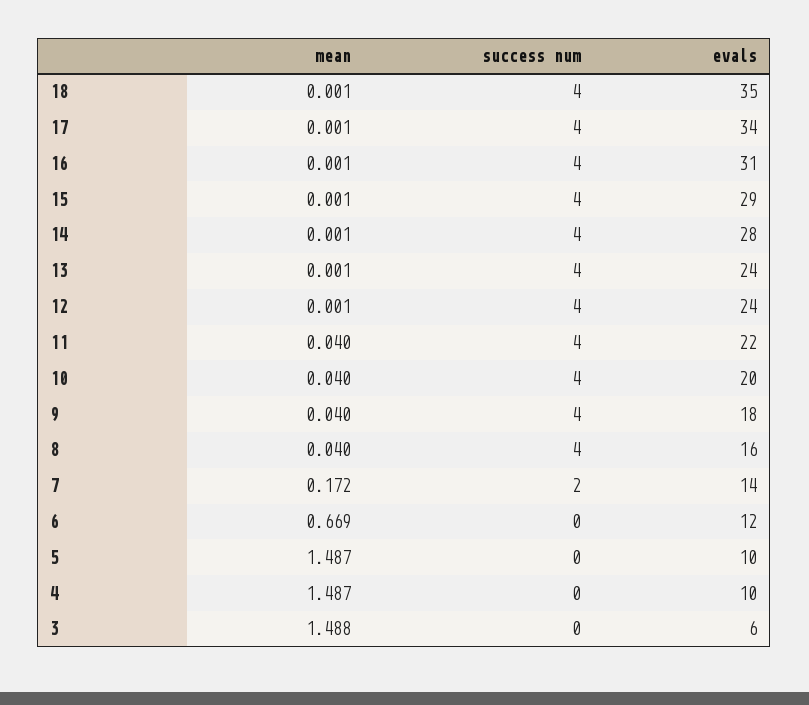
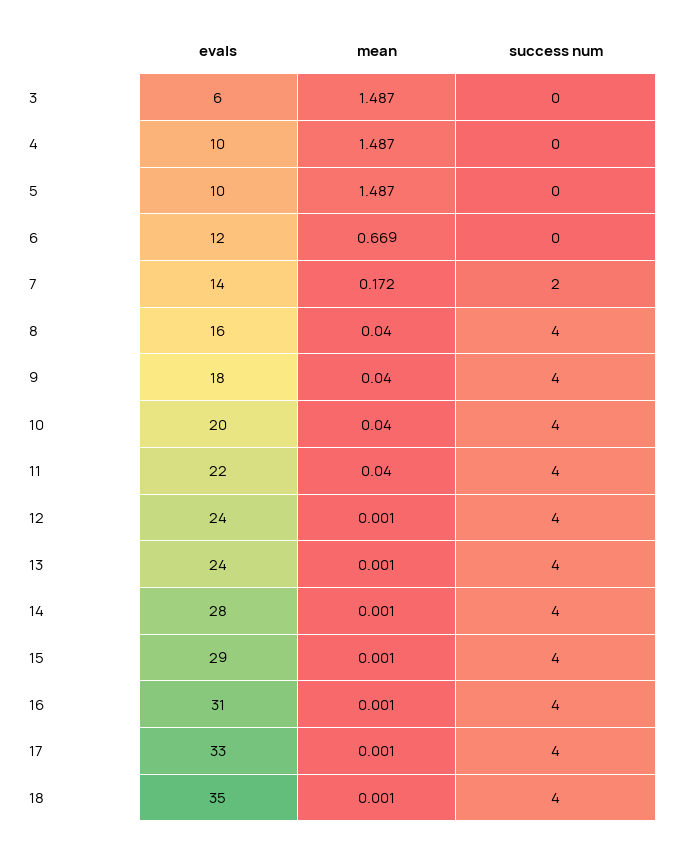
  {
    "mean": {
      "18": 0.001,
      "17": 0.001,
      "16": 0.001,
      "15": 0.001,
      "14": 0.001,
      "13": 0.001,
      "12": 0.001,
      "11": 0.04,
      "10": 0.04,
      "9": 0.04,
      "8": 0.04,
      "7": 0.172,
      "6": 0.669,
      "5": 1.487,
      "4": 1.487,
-     "3": 1.488
+     "3": 1.487
    },
    "success num": {
      "18": 4,
      "17": 4,
      "16": 4,
      "15": 4,
      "14": 4,
      "13": 4,
      "12": 4,
      "11": 4,
      "10": 4,
      "9": 4,
      "8": 4,
      "7": 2,
      "6": 0,
      "5": 0,
      "4": 0,
      "3": 0
    },
    "evals": {
      "18": 35,
-     "17": 34,
+     "17": 33,
      "16": 31,
      "15": 29,
      "14": 28,
      "13": 24,
      "12": 24,
      "11": 22,
      "10": 20,
      "9": 18,
      "8": 16,
      "7": 14,
      "6": 12,
      "5": 10,
      "4": 10,
      "3": 6
    }
  }

